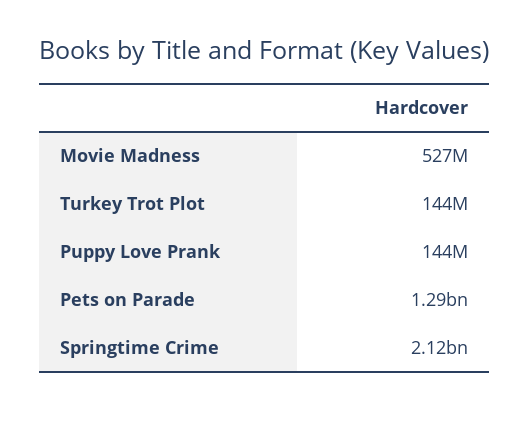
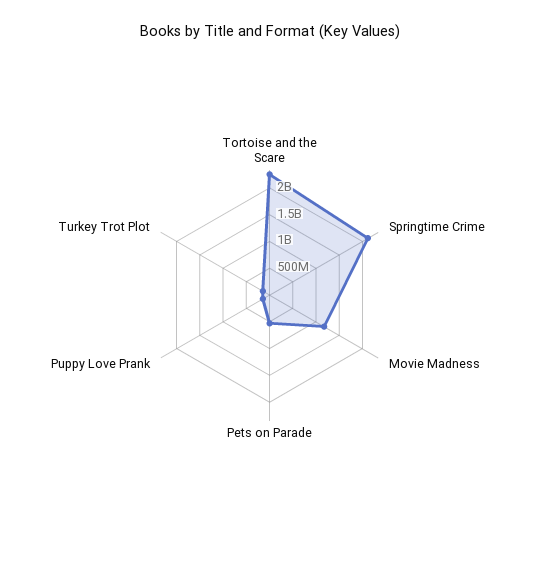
  {
-   "Movie Madness": 527000000,
+   "Movie Madness": 1250000000,
    "Turkey Trot Plot": 144000000,
    "Puppy Love Prank": 144000000,
-   "Pets on Parade": 1290000000,
+   "Pets on Parade": 500000000,
-   "Springtime Crime": 2120000000
+   "Springtime Crime": 2120000000,
+   "Tortoise and the Scare": 2250000000
  }

